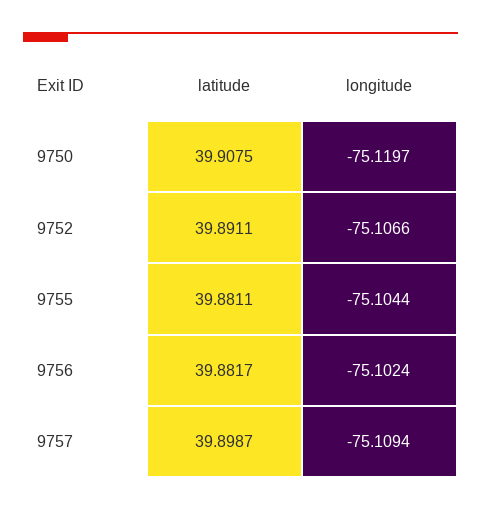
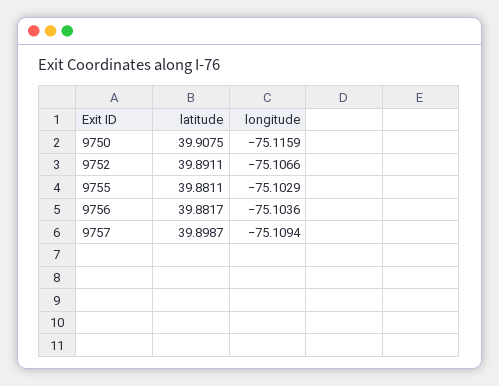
  {
    "latitude": {
      "9750": 39.9075,
      "9752": 39.8911,
      "9755": 39.8811,
      "9756": 39.8817,
      "9757": 39.8987
    },
    "longitude": {
-     "9750": -75.1197,
+     "9750": -75.1159,
      "9752": -75.1066,
-     "9755": -75.1044,
+     "9755": -75.1029,
-     "9756": -75.1024,
+     "9756": -75.1036,
      "9757": -75.1094
    }
  }

